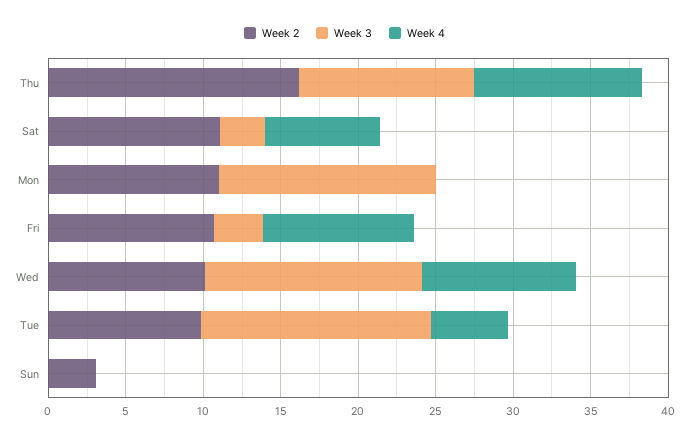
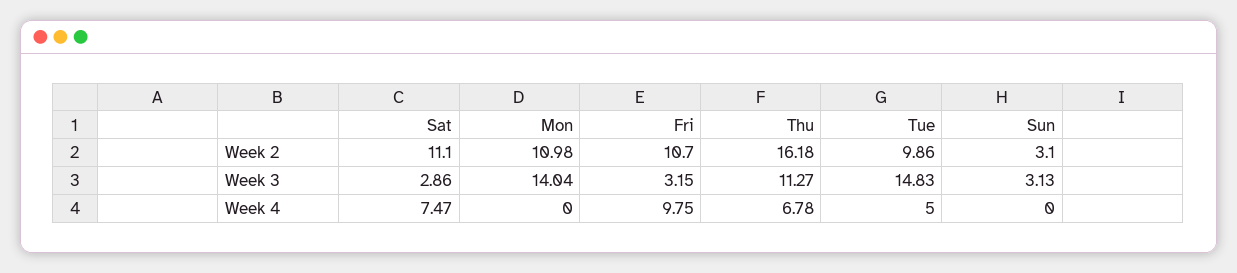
  {
    "Week 2": {
      "Thu": 16.18,
      "Sat": 11.1,
      "Mon": 10.98,
      "Fri": 10.7,
-     "Wed": 10,
      "Tue": 9.86,
      "Sun": 3.1
    },
    "Week 3": {
      "Thu": 11.27,
      "Sat": 2.86,
      "Mon": 14.04,
      "Fri": 3.15,
-     "Wed": 14,
      "Tue": 14.83,
-     "Sun": 0
+     "Sun": 3.13
    },
    "Week 4": {
-     "Thu": 11,
+     "Thu": 6.78,
      "Sat": 7.47,
      "Mon": 0,
      "Fri": 9.75,
-     "Wed": 10,
      "Tue": 5,
      "Sun": 0
    }
  }

